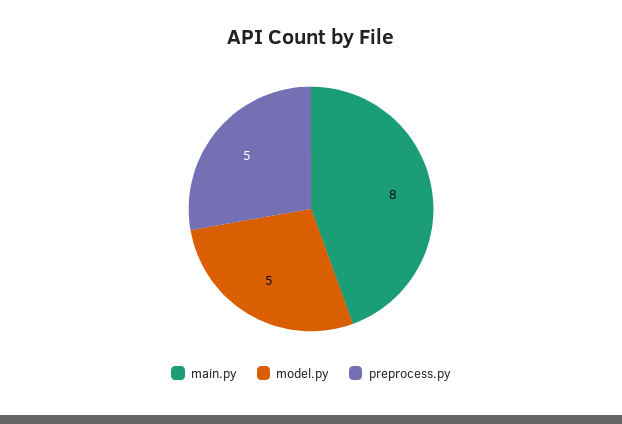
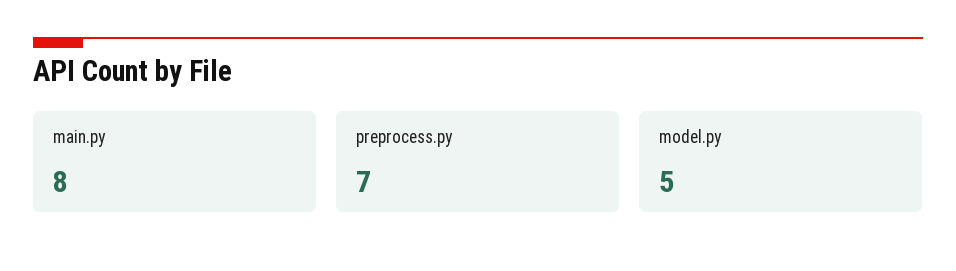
  {
    "main.py": 8,
    "model.py": 5,
-   "preprocess.py": 5
+   "preprocess.py": 7
  }

